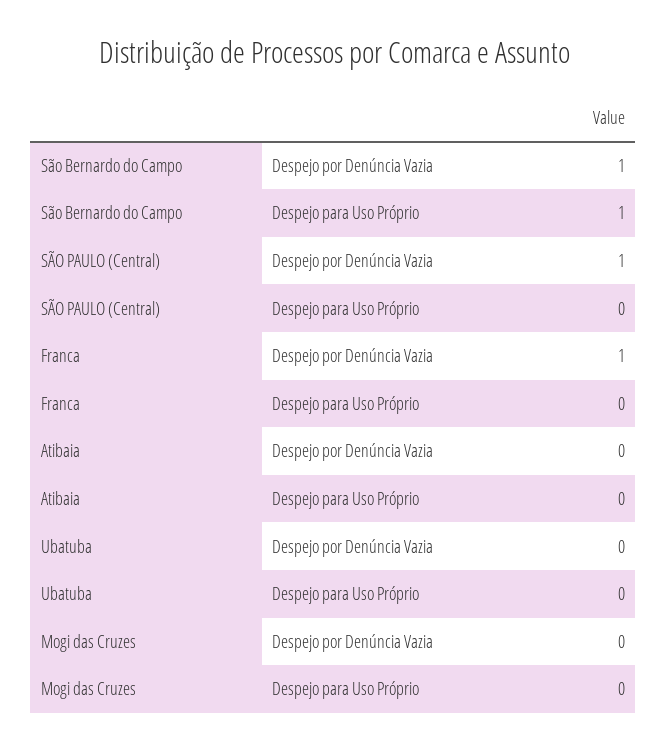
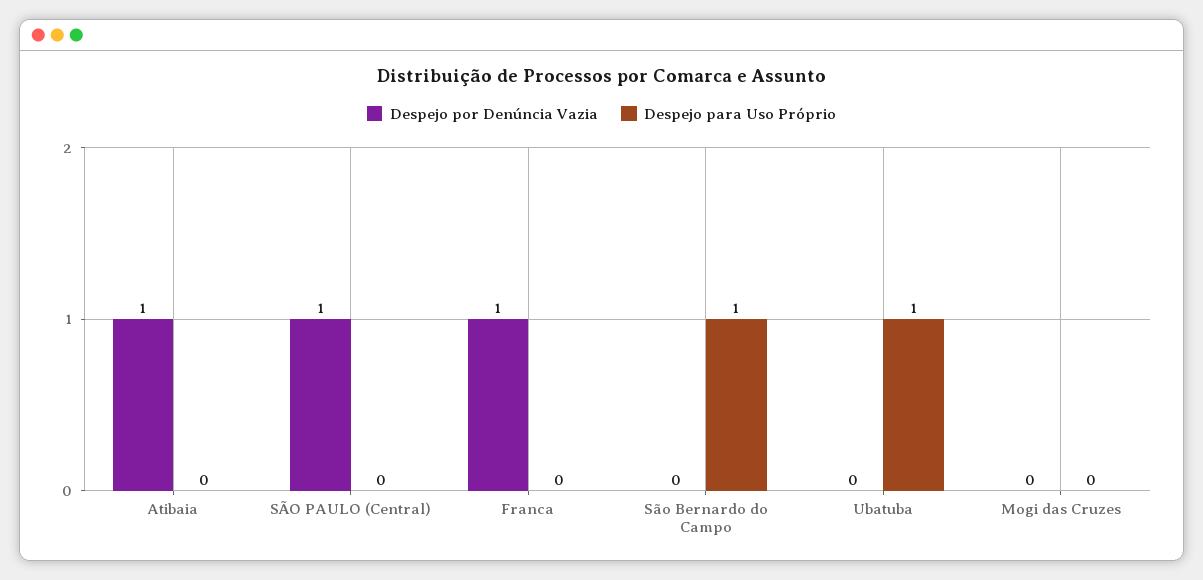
  {
    "Despejo por Denúncia Vazia": {
-     "São Bernardo do Campo": 1,
+     "São Bernardo do Campo": 0,
      "SÃO PAULO (Central)": 1,
      "Franca": 1,
-     "Atibaia": 0,
+     "Atibaia": 1,
      "Ubatuba": 0,
      "Mogi das Cruzes": 0
    },
    "Despejo para Uso Próprio": {
      "São Bernardo do Campo": 1,
      "SÃO PAULO (Central)": 0,
      "Franca": 0,
      "Atibaia": 0,
-     "Ubatuba": 0,
+     "Ubatuba": 1,
      "Mogi das Cruzes": 0
    }
  }

